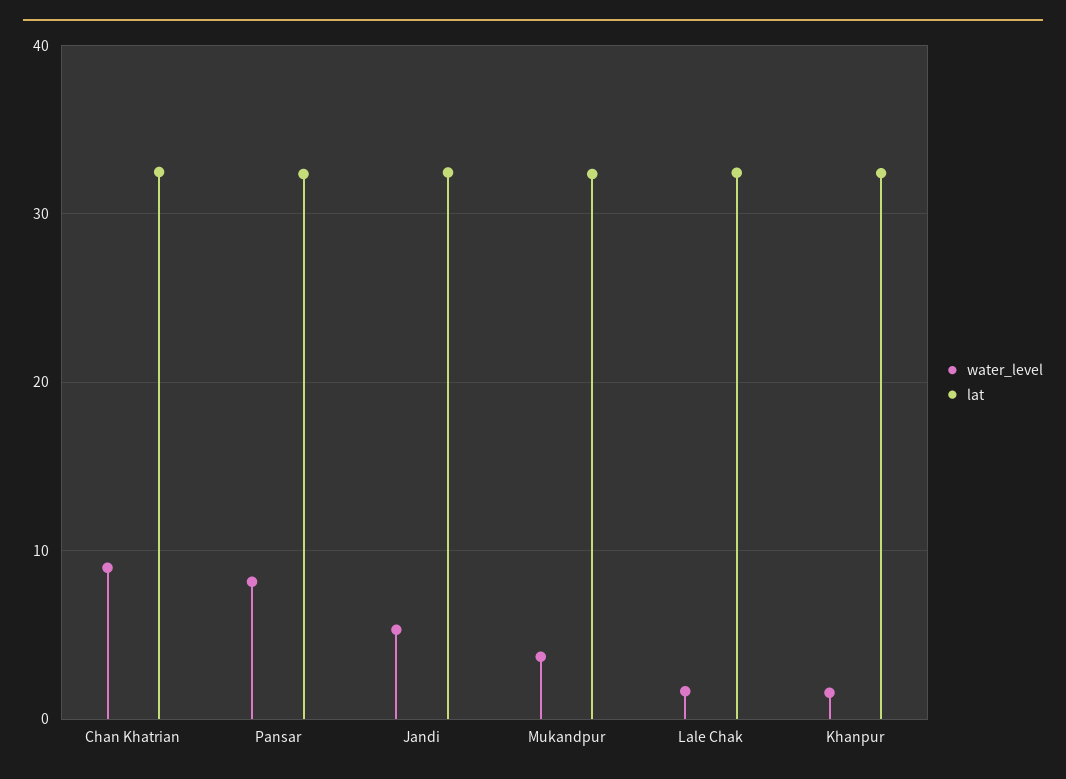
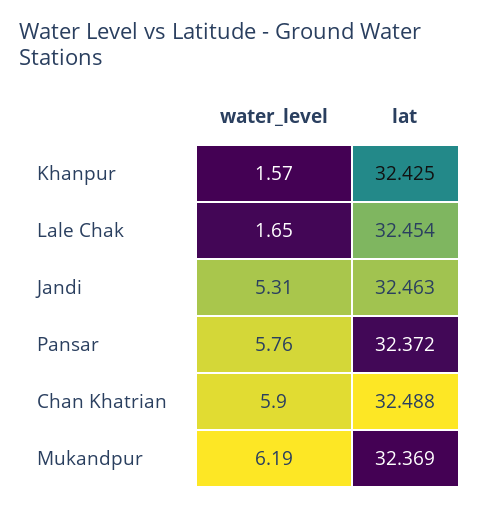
  {
    "water_level": {
-     "Chan Khatrian": 9,
+     "Chan Khatrian": 5.9,
-     "Pansar": 8,
+     "Pansar": 5.76,
      "Jandi": 5.31,
-     "Mukandpur": 4,
+     "Mukandpur": 6.19,
      "Lale Chak": 1.65,
      "Khanpur": 1.57
    },
    "lat": {
      "Chan Khatrian": 32.488,
      "Pansar": 32.372,
      "Jandi": 32.463,
      "Mukandpur": 32.369,
      "Lale Chak": 32.454,
      "Khanpur": 32.425
    }
  }

